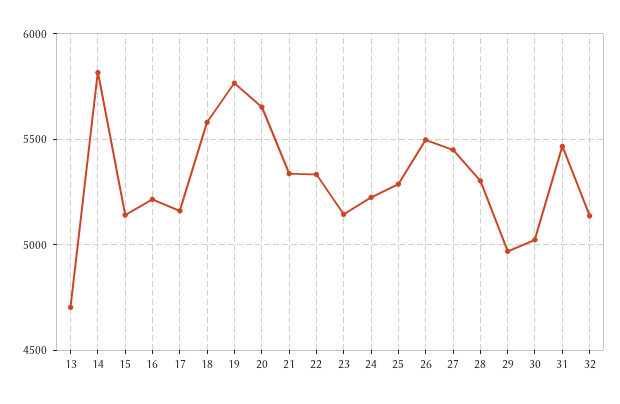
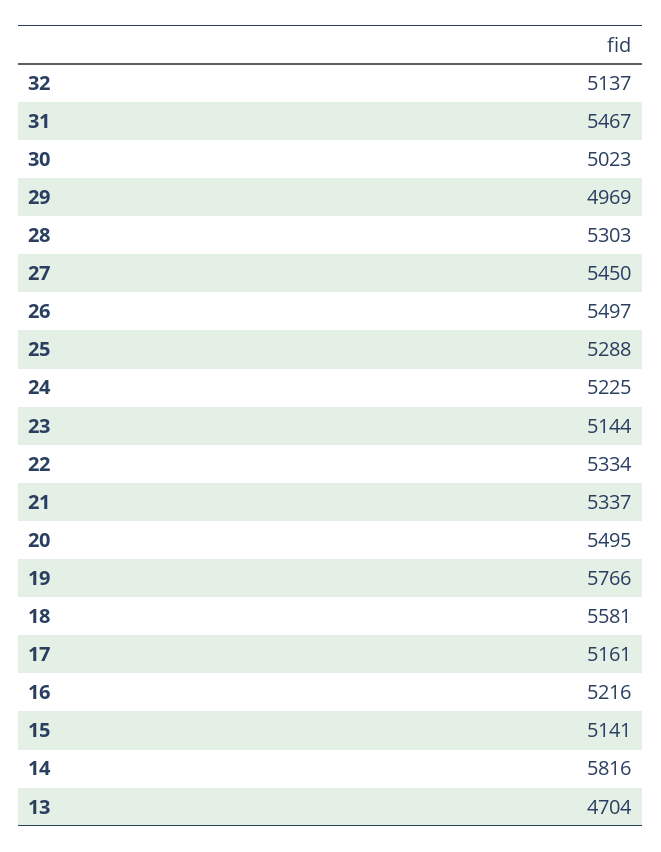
  {
    "13": 4704,
    "14": 5816,
    "15": 5141,
    "16": 5216,
    "17": 5161,
    "18": 5581,
    "19": 5766,
-   "20": 5650,
+   "20": 5495,
    "21": 5337,
    "22": 5334,
    "23": 5144,
    "24": 5225,
    "25": 5288,
    "26": 5497,
    "27": 5450,
    "28": 5303,
    "29": 4969,
    "30": 5023,
    "31": 5467,
    "32": 5137
  }

